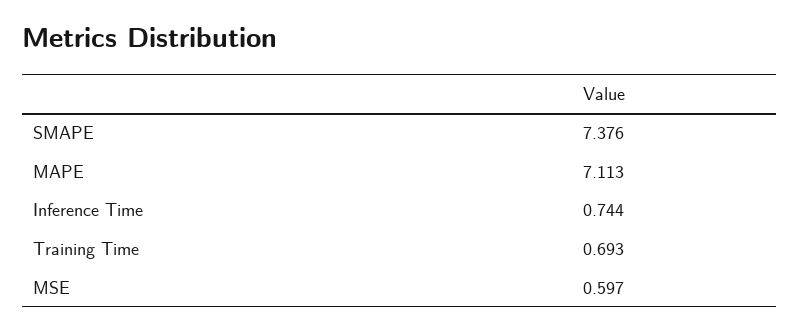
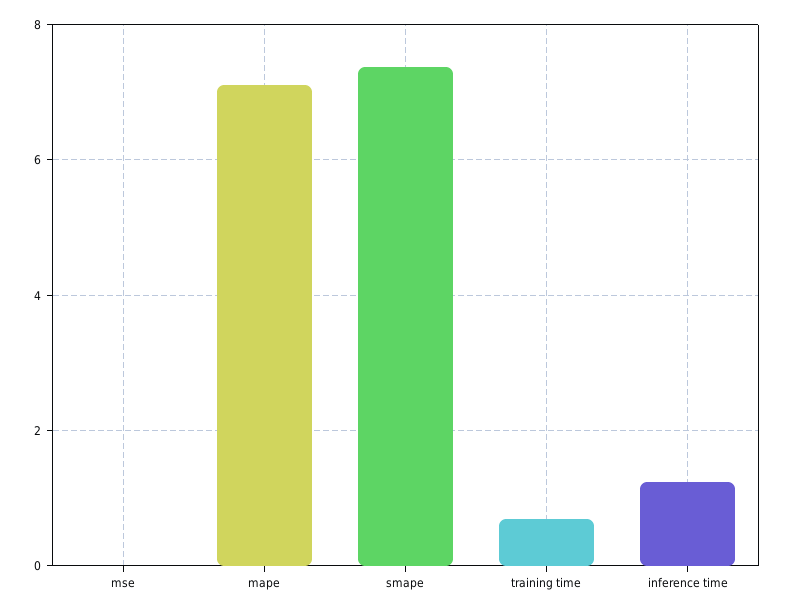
  {
    "SMAPE": 7.376,
    "MAPE": 7.113,
-   "Inference Time": 0.744,
+   "Inference Time": 1.2,
    "Training Time": 0.693,
-   "MSE": 0.597
+   "MSE": 0
  }

